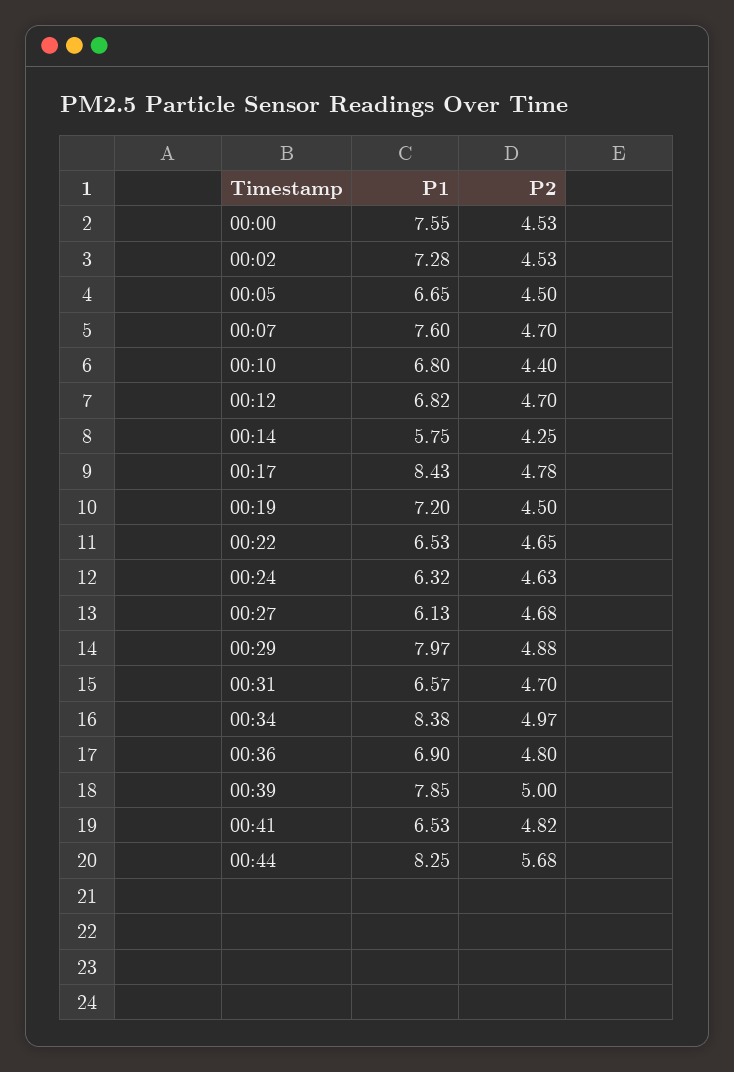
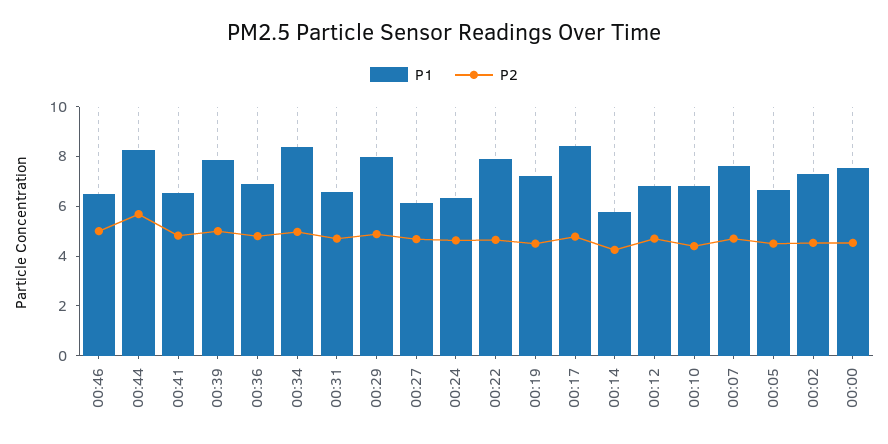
  {
    "P1": {
      "00:00": 7.55,
      "00:02": 7.28,
      "00:05": 6.65,
      "00:07": 7.6,
      "00:10": 6.8,
      "00:12": 6.82,
      "00:14": 5.75,
      "00:17": 8.43,
      "00:19": 7.2,
-     "00:22": 6.53,
+     "00:22": 8,
      "00:24": 6.32,
      "00:27": 6.13,
      "00:29": 7.97,
      "00:31": 6.57,
      "00:34": 8.38,
      "00:36": 6.9,
      "00:39": 7.85,
      "00:41": 6.53,
-     "00:44": 8.25
+     "00:44": 8.25,
+     "00:46": 6.5
    },
    "P2": {
      "00:00": 4.53,
      "00:02": 4.53,
      "00:05": 4.5,
      "00:07": 4.7,
      "00:10": 4.4,
      "00:12": 4.7,
      "00:14": 4.25,
      "00:17": 4.78,
      "00:19": 4.5,
      "00:22": 4.65,
      "00:24": 4.63,
      "00:27": 4.68,
      "00:29": 4.88,
      "00:31": 4.7,
      "00:34": 4.97,
      "00:36": 4.8,
      "00:39": 5,
      "00:41": 4.82,
-     "00:44": 5.68
+     "00:44": 5.68,
+     "00:46": 5
    }
  }

